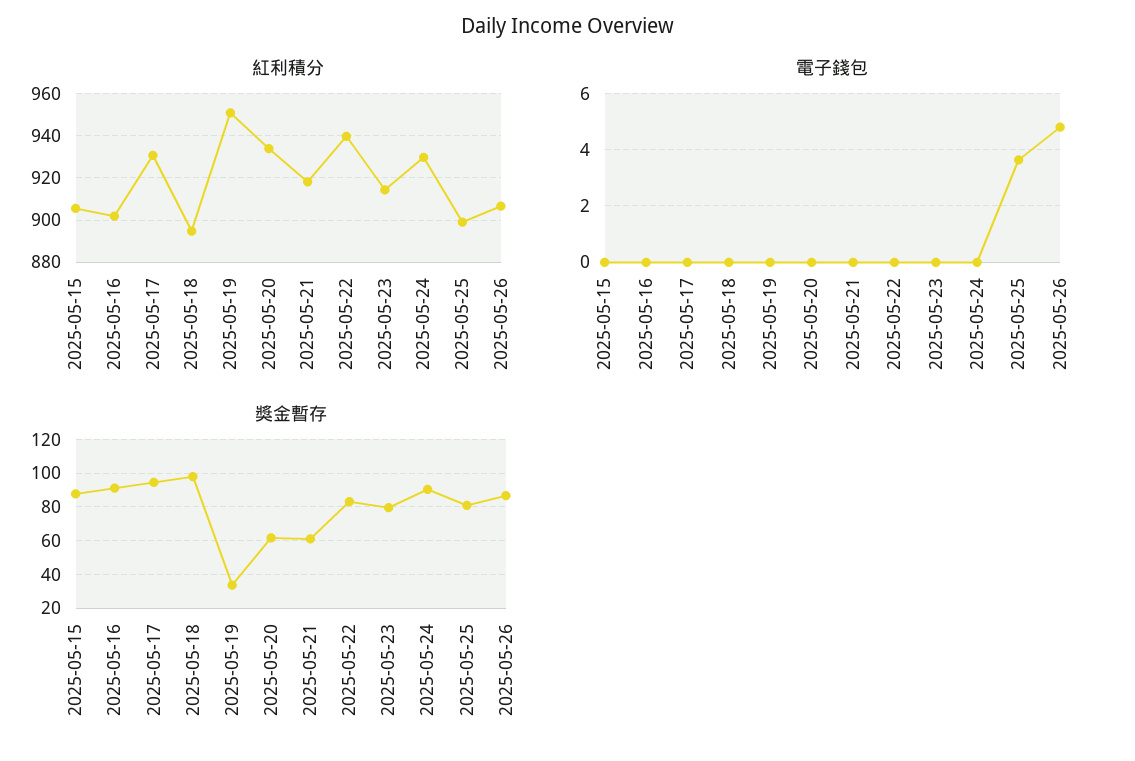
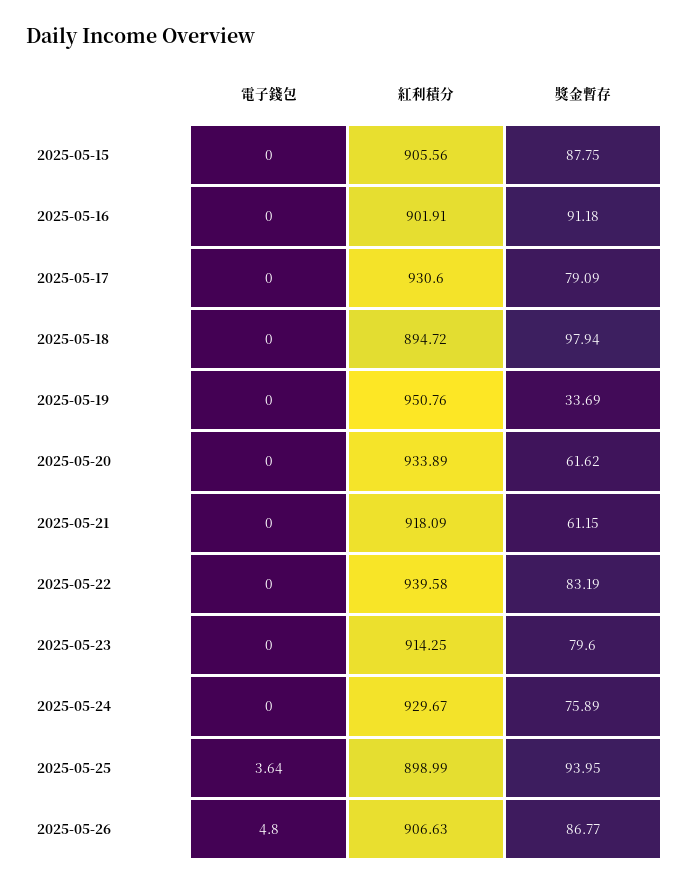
  {
    "紅利積分": {
      "2025-05-15": 905.56,
      "2025-05-16": 901.91,
      "2025-05-17": 930.6,
      "2025-05-18": 894.72,
      "2025-05-19": 950.76,
      "2025-05-20": 933.89,
      "2025-05-21": 918.09,
      "2025-05-22": 939.58,
      "2025-05-23": 914.25,
      "2025-05-24": 929.67,
      "2025-05-25": 898.99,
      "2025-05-26": 906.63
    },
    "電子錢包": {
      "2025-05-15": 0,
      "2025-05-16": 0,
      "2025-05-17": 0,
      "2025-05-18": 0,
      "2025-05-19": 0,
      "2025-05-20": 0,
      "2025-05-21": 0,
      "2025-05-22": 0,
      "2025-05-23": 0,
      "2025-05-24": 0,
      "2025-05-25": 3.64,
      "2025-05-26": 4.8
    },
    "獎金暫存": {
      "2025-05-15": 87.75,
      "2025-05-16": 91.18,
-     "2025-05-17": 95,
+     "2025-05-17": 79.09,
      "2025-05-18": 97.94,
      "2025-05-19": 33.69,
      "2025-05-20": 61.62,
      "2025-05-21": 61.15,
      "2025-05-22": 83.19,
      "2025-05-23": 79.6,
-     "2025-05-24": 90,
+     "2025-05-24": 75.89,
-     "2025-05-25": 80,
+     "2025-05-25": 93.95,
      "2025-05-26": 86.77
    }
  }

